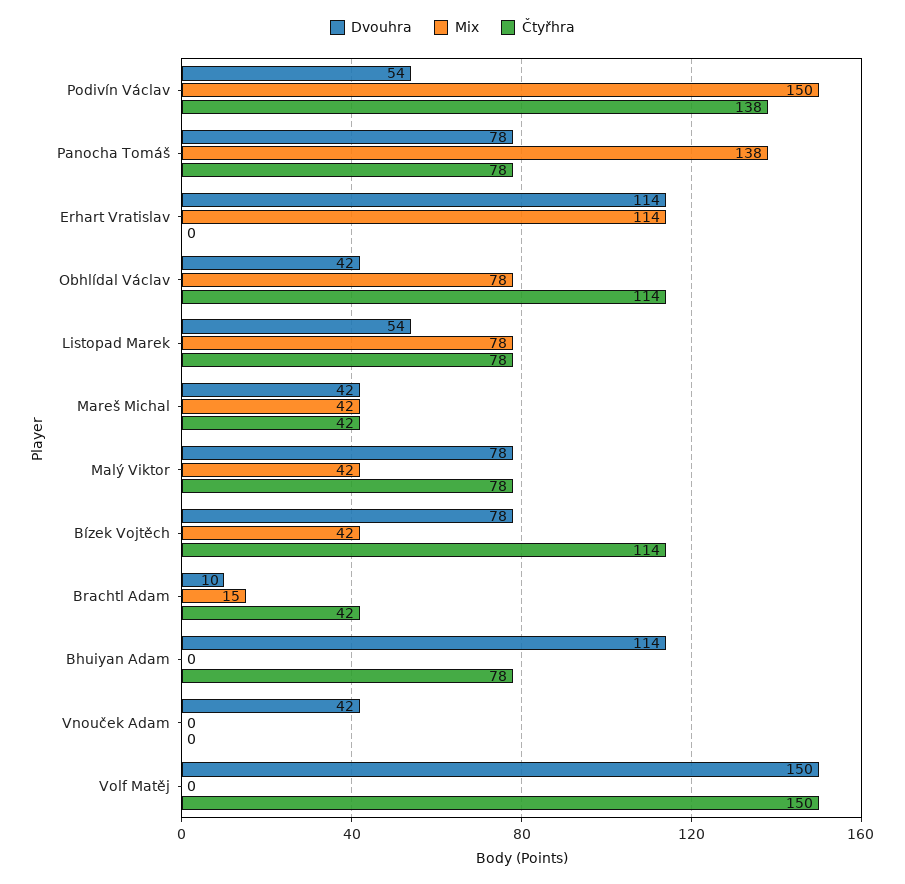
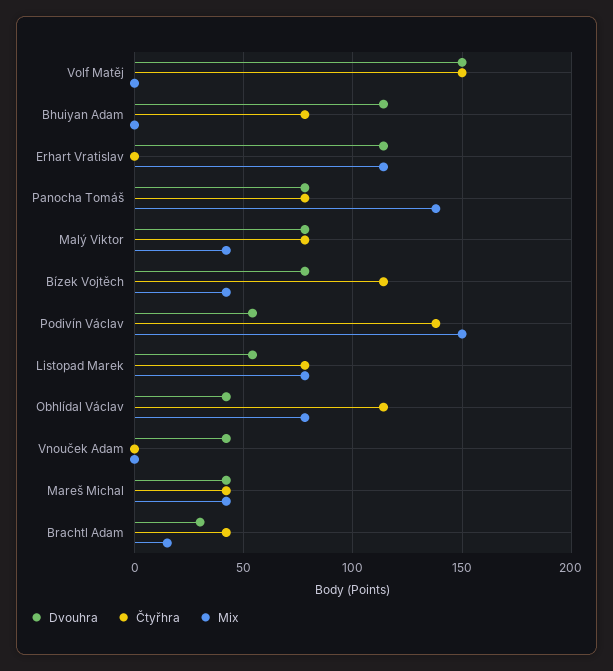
  {
    "Dvouhra": {
      "Podivín Václav": 54,
      "Panocha Tomáš": 78,
      "Erhart Vratislav": 114,
      "Obhlídal Václav": 42,
      "Listopad Marek": 54,
      "Mareš Michal": 42,
      "Malý Viktor": 78,
      "Bízek Vojtěch": 78,
-     "Brachtl Adam": 10,
+     "Brachtl Adam": 30,
      "Bhuiyan Adam": 114,
      "Vnouček Adam": 42,
      "Volf Matěj": 150
    },
    "Mix": {
      "Podivín Václav": 150,
      "Panocha Tomáš": 138,
      "Erhart Vratislav": 114,
      "Obhlídal Václav": 78,
      "Listopad Marek": 78,
      "Mareš Michal": 42,
      "Malý Viktor": 42,
      "Bízek Vojtěch": 42,
      "Brachtl Adam": 15,
      "Bhuiyan Adam": 0,
      "Vnouček Adam": 0,
      "Volf Matěj": 0
    },
    "Čtyřhra": {
      "Podivín Václav": 138,
      "Panocha Tomáš": 78,
      "Erhart Vratislav": 0,
      "Obhlídal Václav": 114,
      "Listopad Marek": 78,
      "Mareš Michal": 42,
      "Malý Viktor": 78,
      "Bízek Vojtěch": 114,
      "Brachtl Adam": 42,
      "Bhuiyan Adam": 78,
      "Vnouček Adam": 0,
      "Volf Matěj": 150
    }
  }

